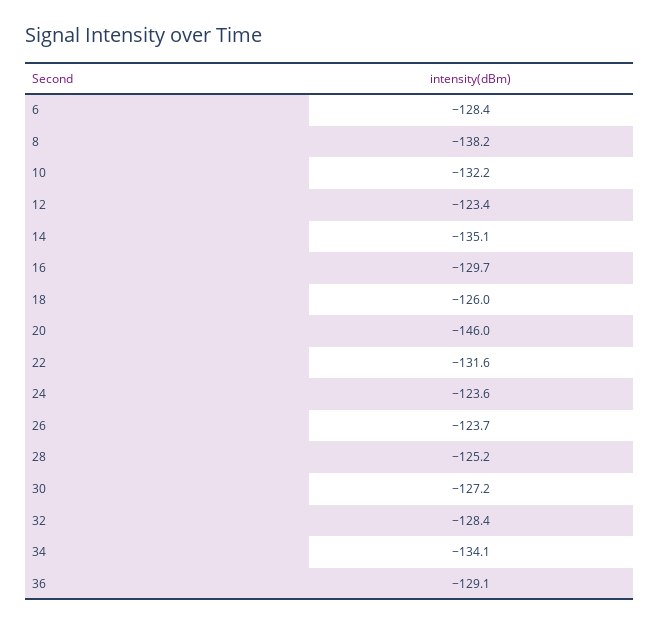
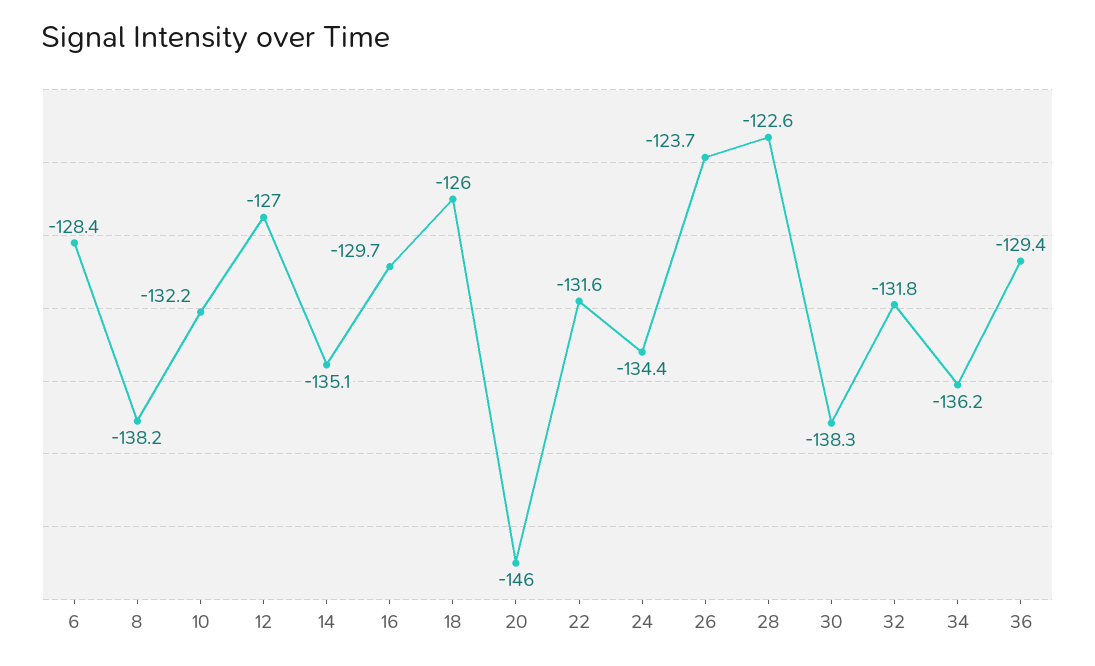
  {
    "6": -128.4,
    "8": -138.2,
    "10": -132.2,
-   "12": -123.4,
+   "12": -127,
    "14": -135.1,
    "16": -129.7,
    "18": -126,
    "20": -146,
    "22": -131.6,
-   "24": -123.6,
+   "24": -134.4,
    "26": -123.7,
-   "28": -125.2,
+   "28": -122.6,
-   "30": -127.2,
+   "30": -138.3,
-   "32": -128.4,
+   "32": -131.8,
-   "34": -134.1,
+   "34": -136.2,
-   "36": -129.1
+   "36": -129.4
  }

